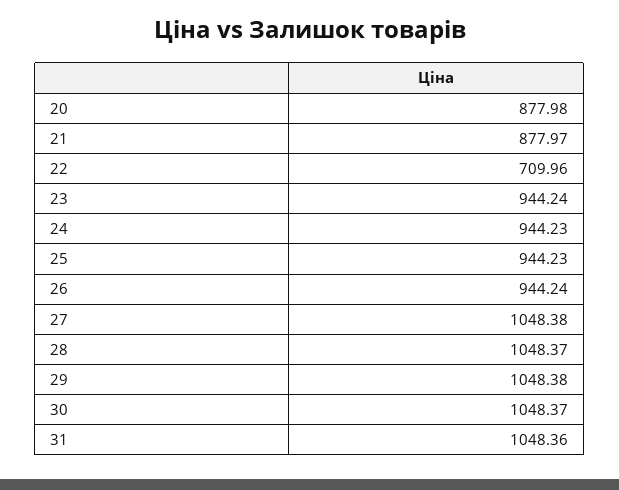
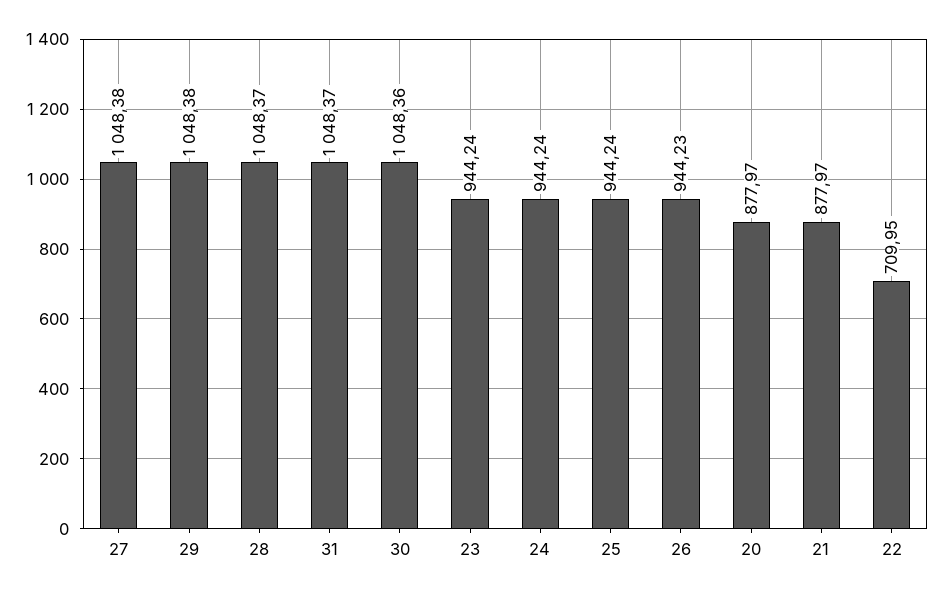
  {
-   "20": 877.98,
+   "20": 877.97,
    "21": 877.97,
-   "22": 709.96,
+   "22": 709.95,
    "23": 944.24,
-   "24": 944.23,
+   "24": 944.24,
-   "25": 944.23,
+   "25": 944.24,
-   "26": 944.24,
+   "26": 944.23,
    "27": 1048.38,
    "28": 1048.37,
    "29": 1048.38,
-   "30": 1048.37,
+   "30": 1048.36,
-   "31": 1048.36
+   "31": 1048.37
  }

